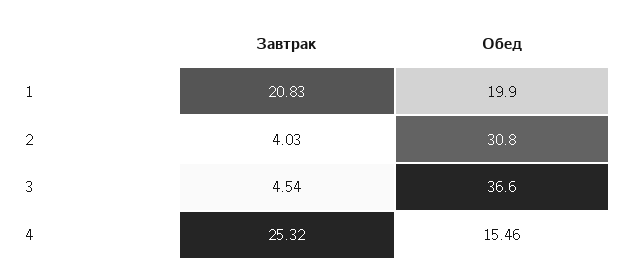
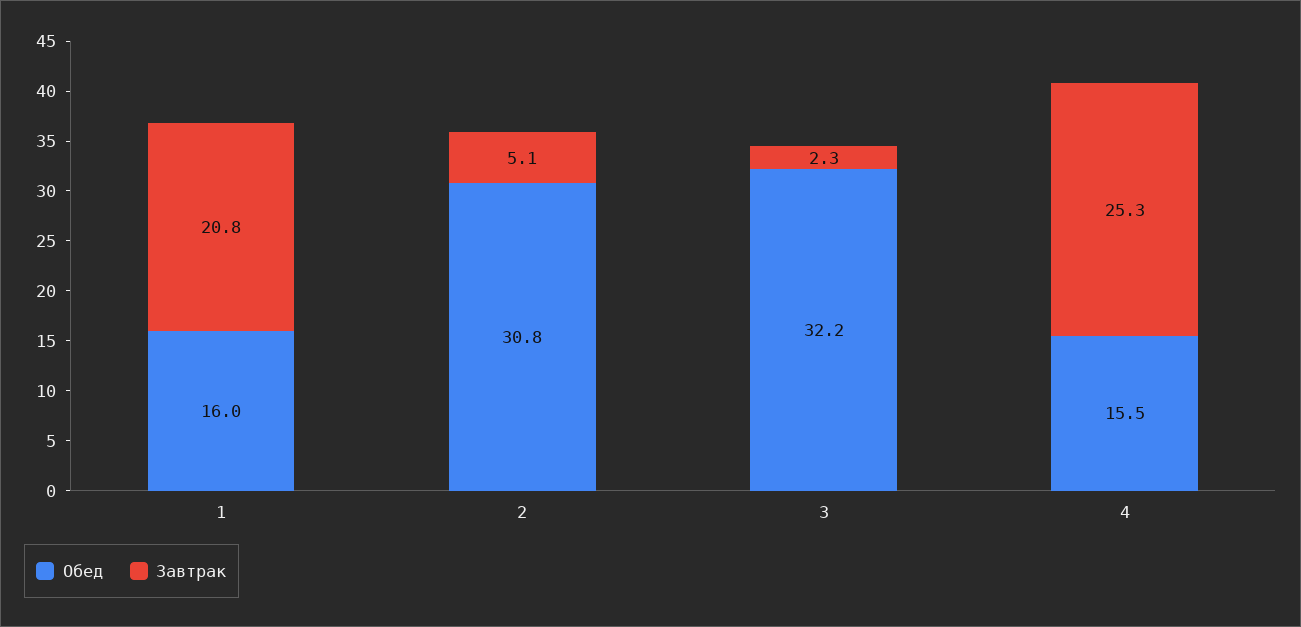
  {
    "Завтрак": {
      "1": 20.83,
-     "2": 4.03,
+     "2": 5.1,
-     "3": 4.54,
+     "3": 2.3,
      "4": 25.32
    },
    "Обед": {
-     "1": 19.9,
+     "1": 16,
      "2": 30.8,
-     "3": 36.6,
+     "3": 32.2,
      "4": 15.46
    }
  }

